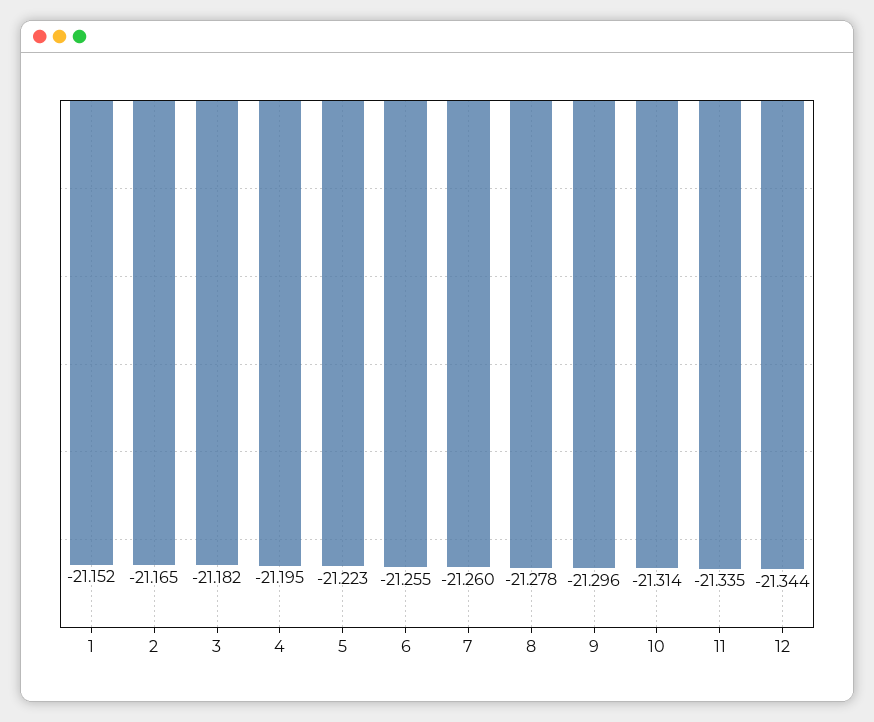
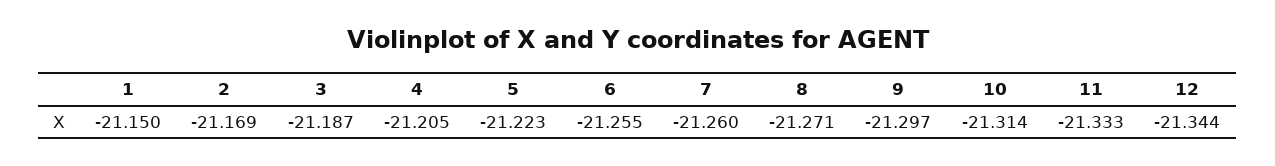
  {
-   "1": -21.152,
+   "1": -21.15,
-   "2": -21.165,
+   "2": -21.169,
-   "3": -21.182,
+   "3": -21.187,
-   "4": -21.195,
+   "4": -21.205,
    "5": -21.223,
    "6": -21.255,
    "7": -21.26,
-   "8": -21.278,
+   "8": -21.271,
-   "9": -21.296,
+   "9": -21.297,
    "10": -21.314,
-   "11": -21.335,
+   "11": -21.333,
    "12": -21.344
  }

